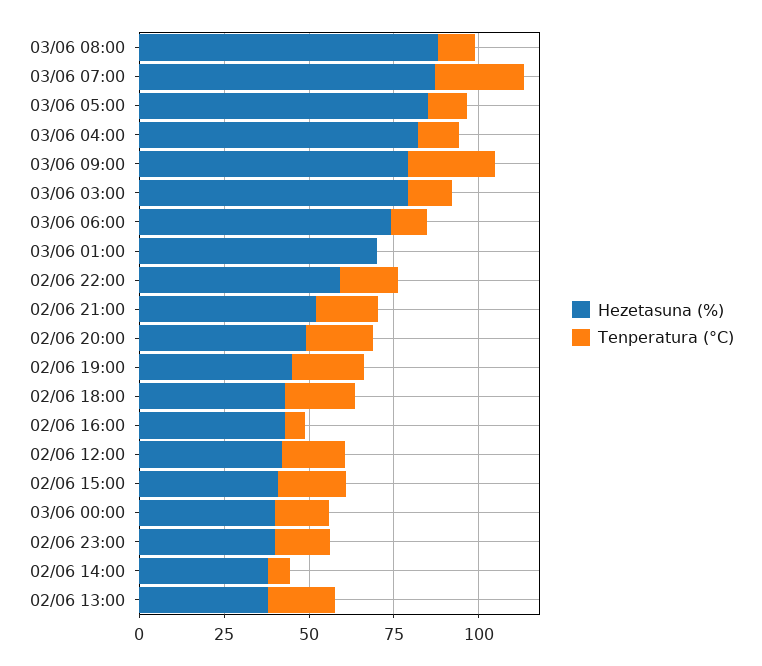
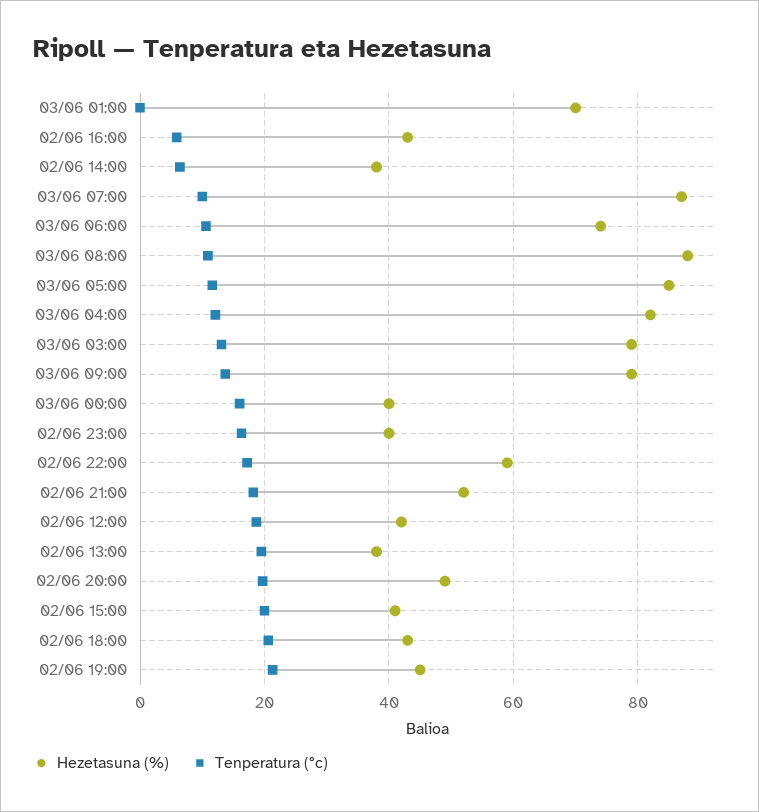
  {
    "Hezetasuna (%)": {
      "03/06 08:00": 88,
      "03/06 07:00": 88,
      "03/06 05:00": 86,
      "03/06 04:00": 82,
      "03/06 09:00": 80,
      "03/06 03:00": 80,
      "03/06 06:00": 74,
      "03/06 01:00": 70,
      "02/06 22:00": 60,
      "02/06 21:00": 52,
      "02/06 20:00": 50,
      "02/06 19:00": 46,
      "02/06 18:00": 44,
      "02/06 16:00": 44,
      "02/06 12:00": 42,
      "02/06 15:00": 42,
      "03/06 00:00": 40,
      "02/06 23:00": 40,
      "02/06 14:00": 38,
      "02/06 13:00": 38
    },
    "Tenperatura (°C)": {
      "03/06 08:00": 10,
-     "03/06 07:00": 25,
+     "03/06 07:00": 10,
      "03/06 05:00": 12,
      "03/06 04:00": 12,
-     "03/06 09:00": 25,
+     "03/06 09:00": 14,
      "03/06 03:00": 14,
      "03/06 06:00": 10,
      "03/06 01:00": 0,
      "02/06 22:00": 18,
      "02/06 21:00": 18,
      "02/06 20:00": 20,
      "02/06 19:00": 22,
      "02/06 18:00": 20,
      "02/06 16:00": 6,
      "02/06 12:00": 18,
      "02/06 15:00": 20,
      "03/06 00:00": 16,
      "02/06 23:00": 16,
      "02/06 14:00": 6,
      "02/06 13:00": 20
    }
  }

